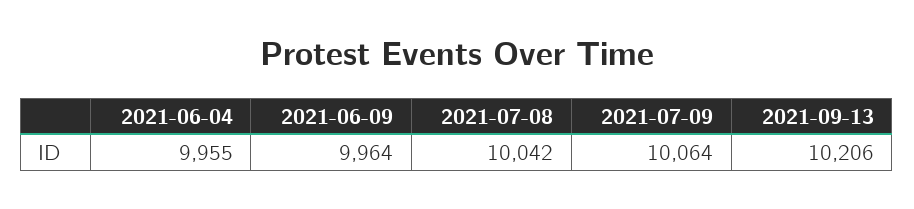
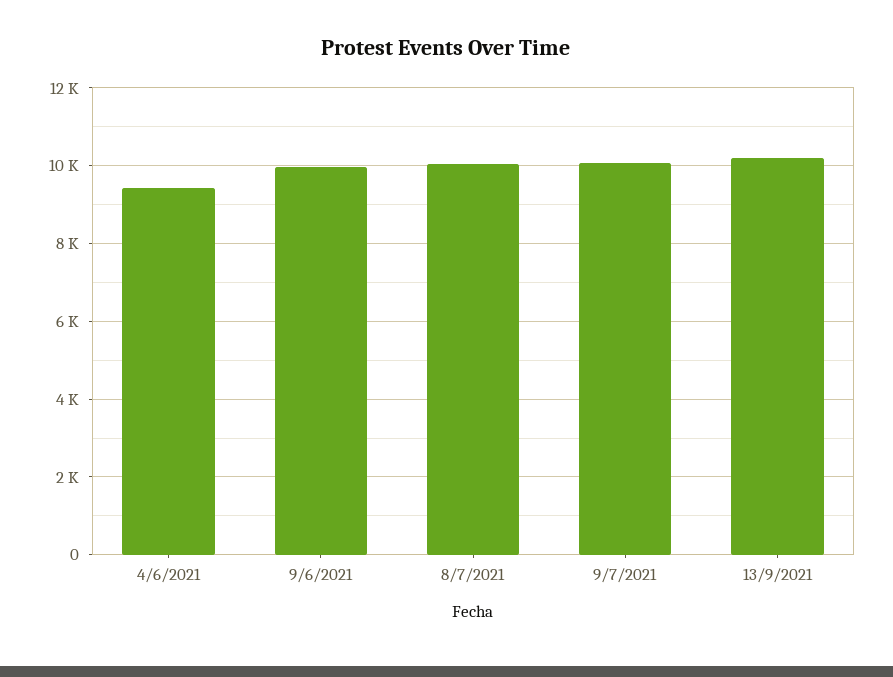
  {
-   "2021-06-04": 9955,
+   "2021-06-04": 9400,
    "2021-06-09": 9964,
    "2021-07-08": 10042,
    "2021-07-09": 10064,
    "2021-09-13": 10206
  }

